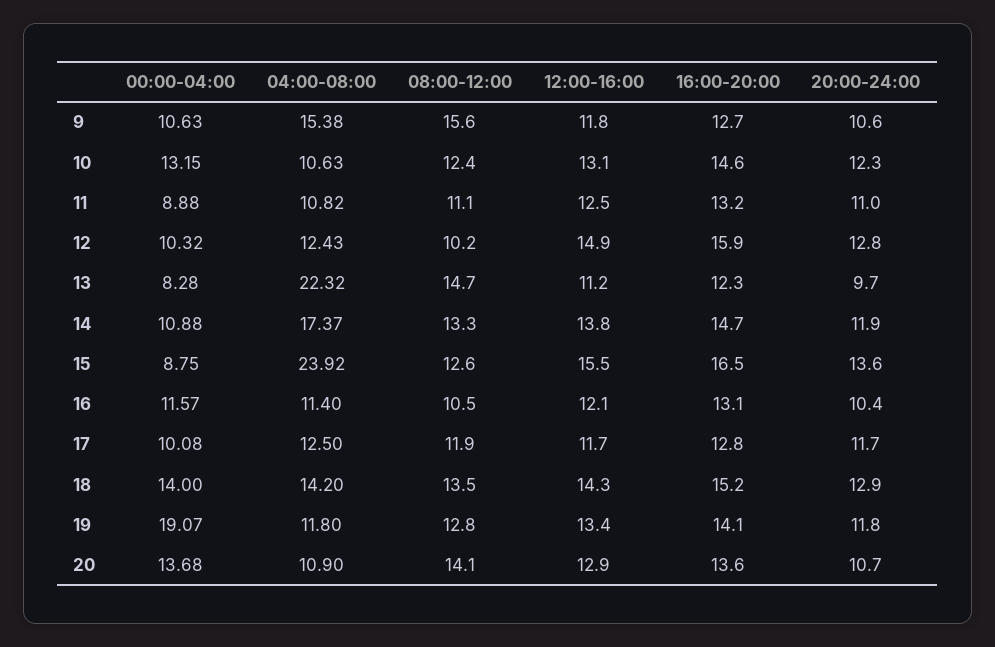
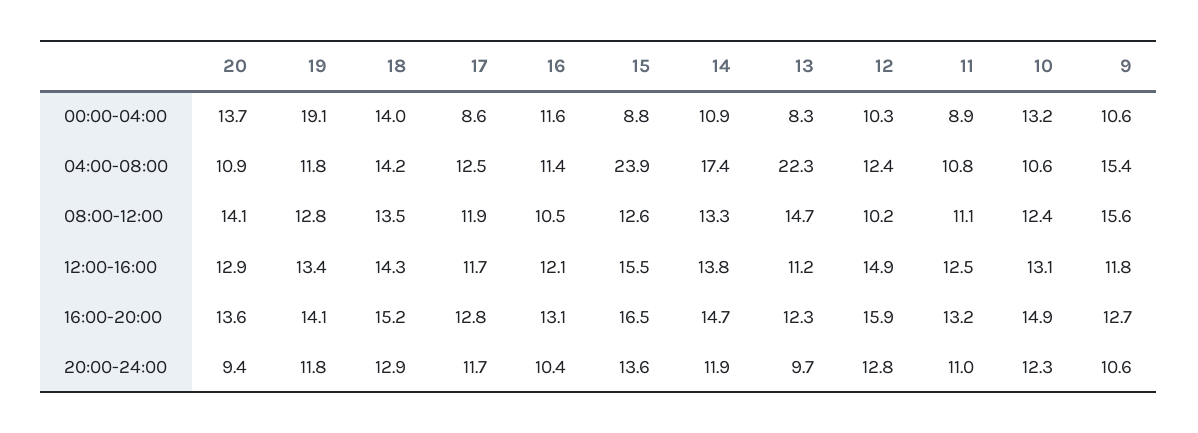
  {
    "00:00-04:00": {
      "9": 10.63,
      "10": 13.15,
      "11": 8.88,
      "12": 10.32,
      "13": 8.28,
      "14": 10.88,
      "15": 8.75,
      "16": 11.57,
-     "17": 10.08,
+     "17": 8.6,
      "18": 14,
      "19": 19.07,
      "20": 13.68
    },
    "04:00-08:00": {
      "9": 15.38,
      "10": 10.63,
      "11": 10.82,
      "12": 12.43,
      "13": 22.32,
      "14": 17.37,
      "15": 23.92,
      "16": 11.4,
      "17": 12.5,
      "18": 14.2,
      "19": 11.8,
      "20": 10.9
    },
    "08:00-12:00": {
      "9": 15.6,
      "10": 12.4,
      "11": 11.1,
      "12": 10.2,
      "13": 14.7,
      "14": 13.3,
      "15": 12.6,
      "16": 10.5,
      "17": 11.9,
      "18": 13.5,
      "19": 12.8,
      "20": 14.1
    },
    "12:00-16:00": {
      "9": 11.8,
      "10": 13.1,
      "11": 12.5,
      "12": 14.9,
      "13": 11.2,
      "14": 13.8,
      "15": 15.5,
      "16": 12.1,
      "17": 11.7,
      "18": 14.3,
      "19": 13.4,
      "20": 12.9
    },
    "16:00-20:00": {
      "9": 12.7,
-     "10": 14.6,
+     "10": 14.9,
      "11": 13.2,
      "12": 15.9,
      "13": 12.3,
      "14": 14.7,
      "15": 16.5,
      "16": 13.1,
      "17": 12.8,
      "18": 15.2,
      "19": 14.1,
      "20": 13.6
    },
    "20:00-24:00": {
      "9": 10.6,
      "10": 12.3,
      "11": 11,
      "12": 12.8,
      "13": 9.7,
      "14": 11.9,
      "15": 13.6,
      "16": 10.4,
      "17": 11.7,
      "18": 12.9,
      "19": 11.8,
-     "20": 10.7
+     "20": 9.4
    }
  }

